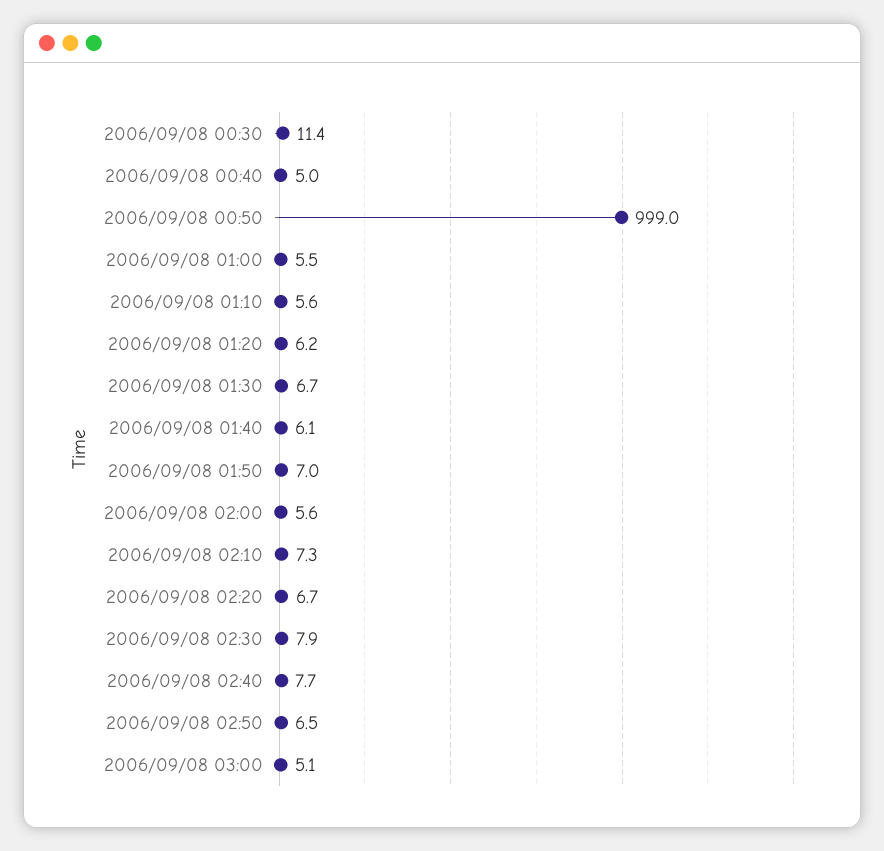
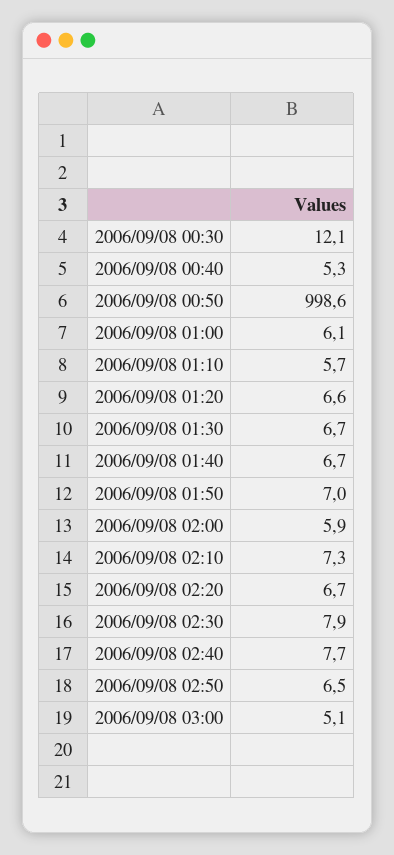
  {
-   "2006/09/08 00:30": 11.4,
+   "2006/09/08 00:30": 12.1,
-   "2006/09/08 00:40": 5,
+   "2006/09/08 00:40": 5.3,
-   "2006/09/08 00:50": 999,
+   "2006/09/08 00:50": 998.6,
-   "2006/09/08 01:00": 5.5,
+   "2006/09/08 01:00": 6.1,
-   "2006/09/08 01:10": 5.6,
+   "2006/09/08 01:10": 5.7,
-   "2006/09/08 01:20": 6.2,
+   "2006/09/08 01:20": 6.6,
    "2006/09/08 01:30": 6.7,
-   "2006/09/08 01:40": 6.1,
+   "2006/09/08 01:40": 6.7,
    "2006/09/08 01:50": 7,
-   "2006/09/08 02:00": 5.6,
+   "2006/09/08 02:00": 5.9,
    "2006/09/08 02:10": 7.3,
    "2006/09/08 02:20": 6.7,
    "2006/09/08 02:30": 7.9,
    "2006/09/08 02:40": 7.7,
    "2006/09/08 02:50": 6.5,
    "2006/09/08 03:00": 5.1
  }

